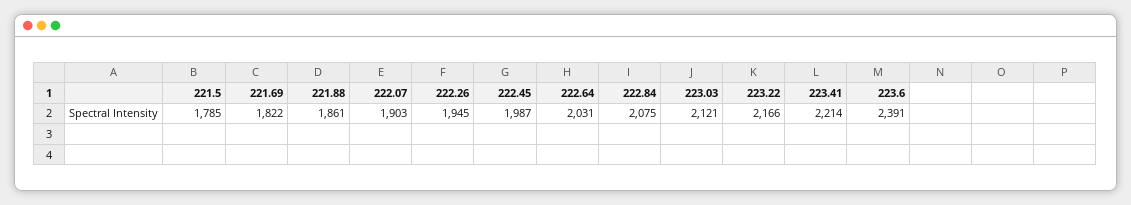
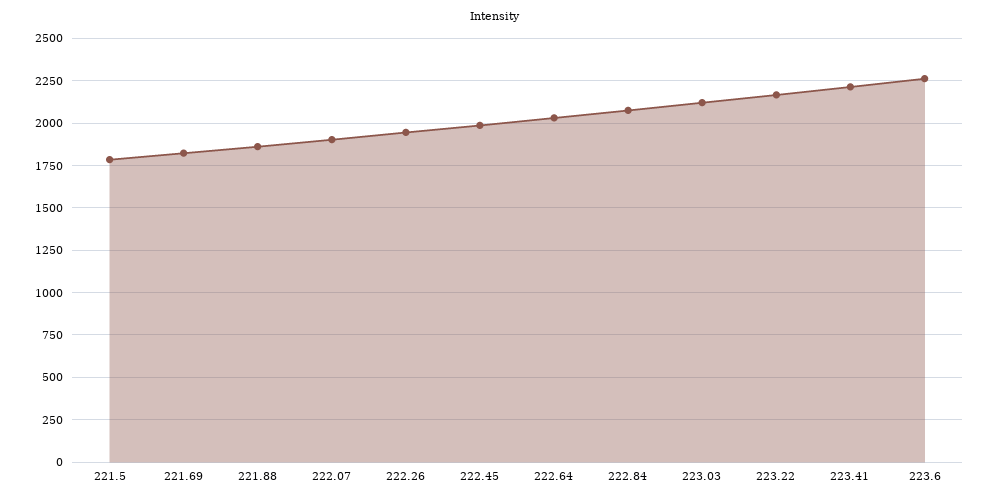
  {
    "221.5": 1785,
    "221.69": 1822,
    "221.88": 1861,
    "222.07": 1903,
    "222.26": 1945,
    "222.45": 1987,
    "222.64": 2031,
    "222.84": 2075,
    "223.03": 2121,
    "223.22": 2166,
    "223.41": 2214,
-   "223.6": 2391
+   "223.6": 2250
  }

